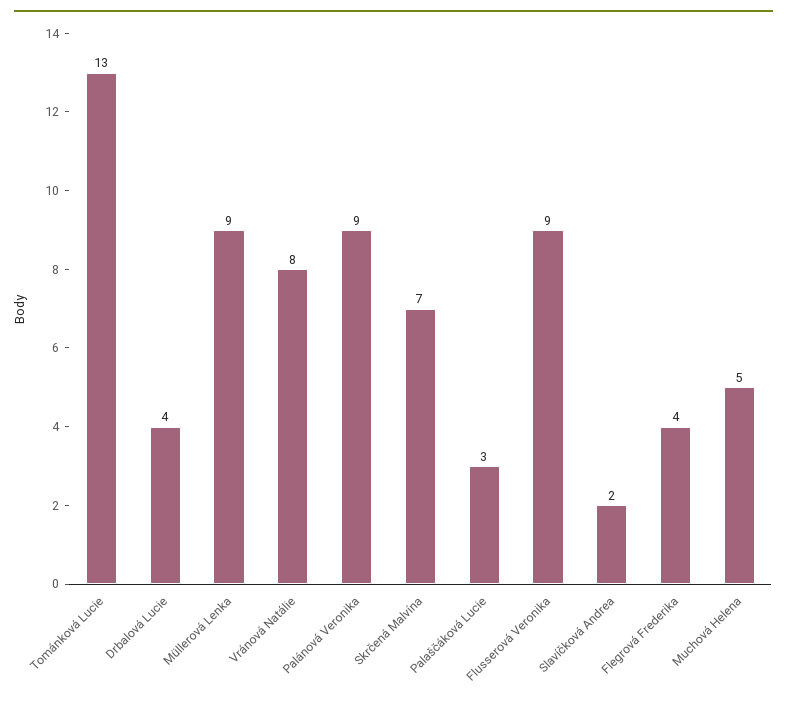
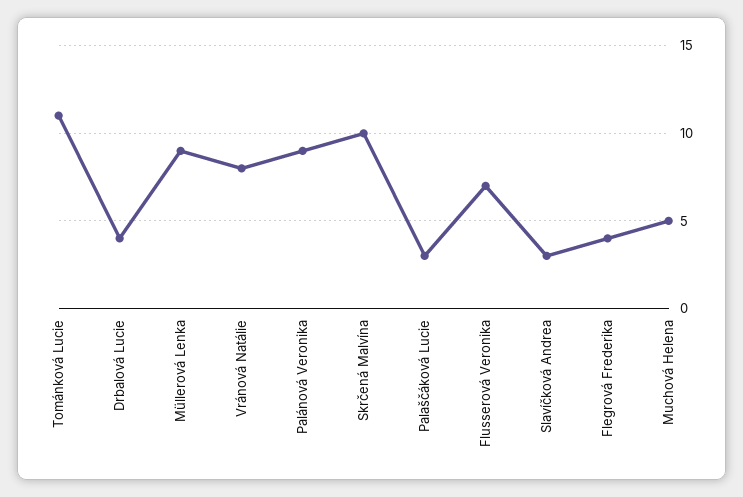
  {
-   "Tománková Lucie": 13,
+   "Tománková Lucie": 11,
    "Drbalová Lucie": 4,
    "Müllerová Lenka": 9,
    "Vránová Natálie": 8,
    "Palánová Veronika": 9,
-   "Skrčená Malvína": 7,
+   "Skrčená Malvína": 10,
    "Palaščáková Lucie": 3,
-   "Flusserová Veronika": 9,
+   "Flusserová Veronika": 7,
-   "Slavíčková Andrea": 2,
+   "Slavíčková Andrea": 3,
    "Flegrová Frederika": 4,
    "Muchová Helena": 5
  }

